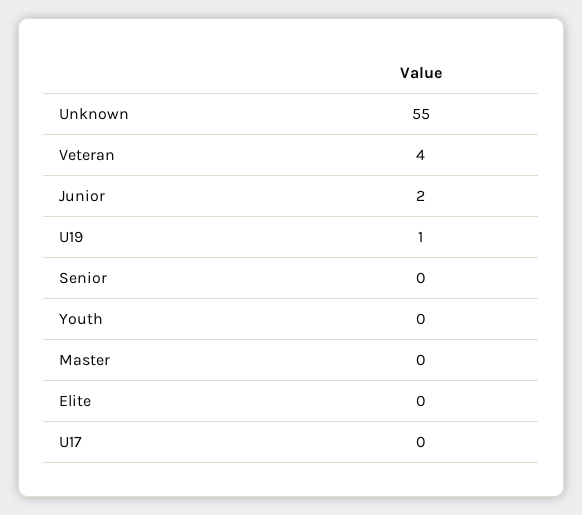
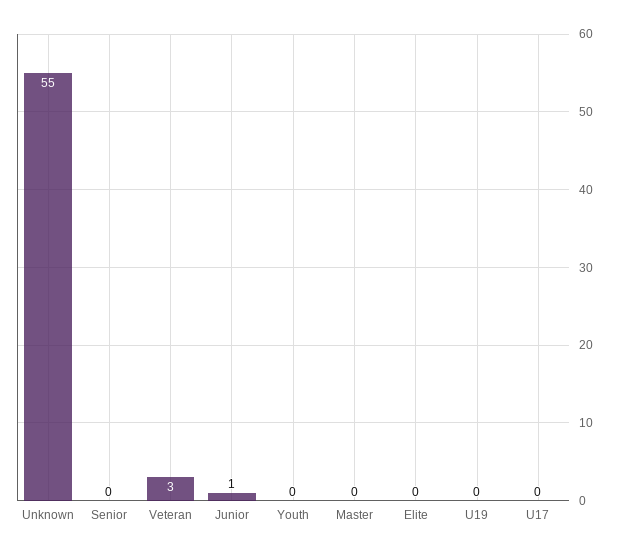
  {
    "Unknown": 55,
-   "Veteran": 4,
+   "Veteran": 3,
-   "Junior": 2,
+   "Junior": 1,
-   "U19": 1,
+   "U19": 0,
    "Senior": 0,
    "Youth": 0,
    "Master": 0,
    "Elite": 0,
    "U17": 0
  }

